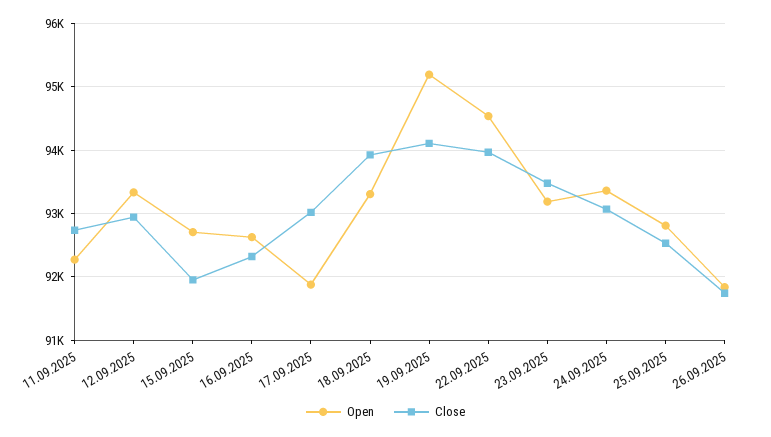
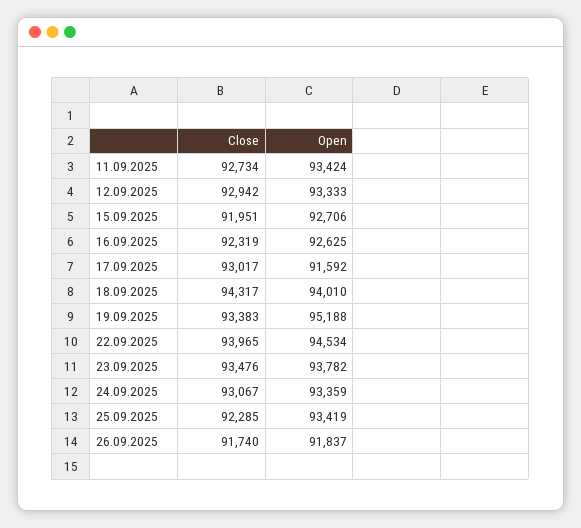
  {
    "Open": {
-     "11.09.2025": 92300,
+     "11.09.2025": 93424,
      "12.09.2025": 93333,
      "15.09.2025": 92706,
      "16.09.2025": 92625,
-     "17.09.2025": 91900,
+     "17.09.2025": 91592,
-     "18.09.2025": 93300,
+     "18.09.2025": 94010,
      "19.09.2025": 95188,
      "22.09.2025": 94534,
-     "23.09.2025": 93200,
+     "23.09.2025": 93782,
      "24.09.2025": 93359,
-     "25.09.2025": 92800,
+     "25.09.2025": 93419,
      "26.09.2025": 91837
    },
    "Close": {
      "11.09.2025": 92734,
      "12.09.2025": 92942,
      "15.09.2025": 91951,
      "16.09.2025": 92319,
      "17.09.2025": 93017,
-     "18.09.2025": 93900,
+     "18.09.2025": 94317,
-     "19.09.2025": 94100,
+     "19.09.2025": 93383,
      "22.09.2025": 93965,
      "23.09.2025": 93476,
      "24.09.2025": 93067,
-     "25.09.2025": 92500,
+     "25.09.2025": 92285,
      "26.09.2025": 91740
    }
  }

